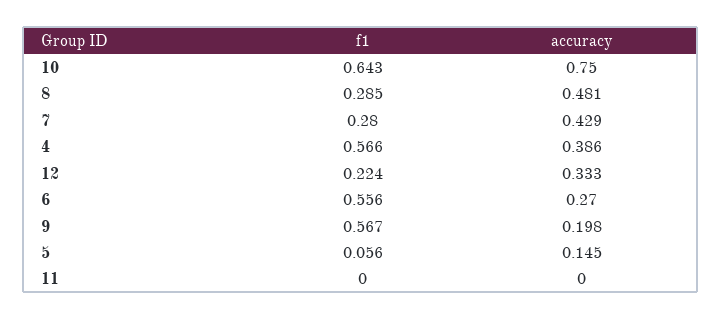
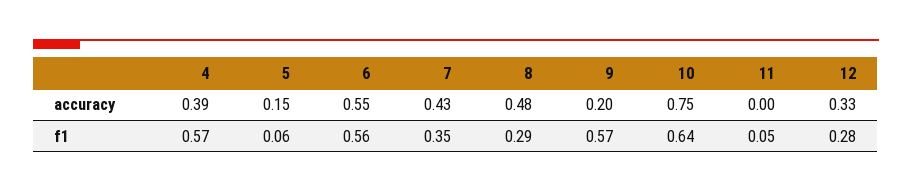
  {
    "f1": {
      "10": 0.643,
      "8": 0.285,
-     "7": 0.28,
+     "7": 0.35,
      "4": 0.566,
-     "12": 0.224,
+     "12": 0.28,
      "6": 0.556,
      "9": 0.567,
      "5": 0.056,
-     "11": 0
+     "11": 0.05
    },
    "accuracy": {
      "10": 0.75,
      "8": 0.481,
      "7": 0.429,
      "4": 0.386,
      "12": 0.333,
-     "6": 0.27,
+     "6": 0.55,
      "9": 0.198,
      "5": 0.145,
      "11": 0
    }
  }

